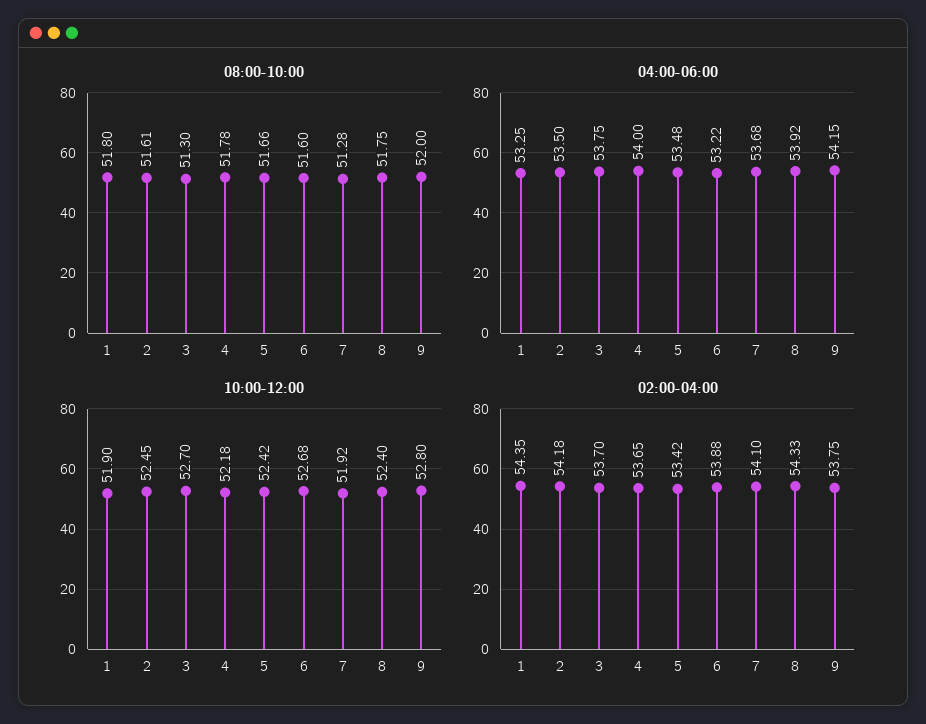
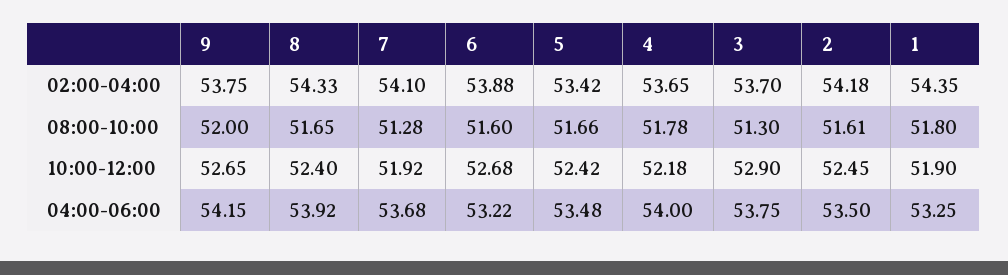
  {
    "08:00-10:00": {
      "1": 51.8,
      "2": 51.61,
      "3": 51.3,
      "4": 51.78,
      "5": 51.66,
      "6": 51.6,
      "7": 51.28,
-     "8": 51.75,
+     "8": 51.65,
      "9": 52
    },
    "04:00-06:00": {
      "1": 53.25,
      "2": 53.5,
      "3": 53.75,
      "4": 54,
      "5": 53.48,
      "6": 53.22,
      "7": 53.68,
      "8": 53.92,
      "9": 54.15
    },
    "10:00-12:00": {
      "1": 51.9,
      "2": 52.45,
-     "3": 52.7,
+     "3": 52.9,
      "4": 52.18,
      "5": 52.42,
      "6": 52.68,
      "7": 51.92,
      "8": 52.4,
-     "9": 52.8
+     "9": 52.65
    },
    "02:00-04:00": {
      "1": 54.35,
      "2": 54.18,
      "3": 53.7,
      "4": 53.65,
      "5": 53.42,
      "6": 53.88,
      "7": 54.1,
      "8": 54.33,
      "9": 53.75
    }
  }

